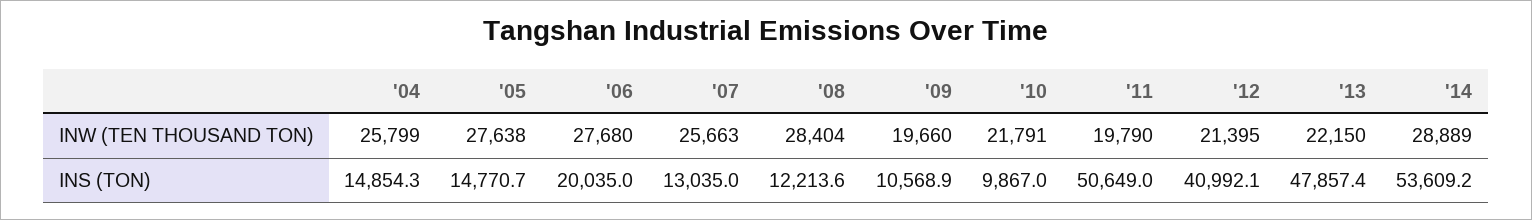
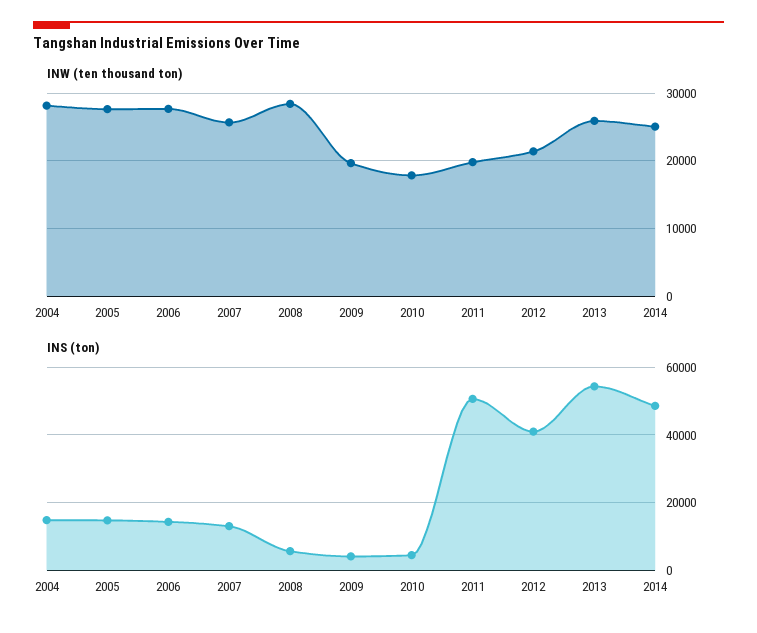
  {
    "INW (TEN THOUSAND TON)": {
-     "'04": 25799,
+     "'04": 28000,
      "'05": 27638,
      "'06": 27680,
      "'07": 25663,
      "'08": 28404,
      "'09": 19660,
-     "'10": 21791,
+     "'10": 18000,
      "'11": 19790,
      "'12": 21395,
-     "'13": 22150,
+     "'13": 26000,
-     "'14": 28889
+     "'14": 25000
    },
    "INS (TON)": {
      "'04": 14854.3,
      "'05": 14770.7,
-     "'06": 20035,
+     "'06": 14000,
      "'07": 13035,
-     "'08": 12213.6,
+     "'08": 6000,
-     "'09": 10568.9,
+     "'09": 4000,
-     "'10": 9867,
+     "'10": 4000,
      "'11": 50649,
      "'12": 40992.1,
-     "'13": 47857.4,
+     "'13": 54000,
-     "'14": 53609.2
+     "'14": 48000
    }
  }

